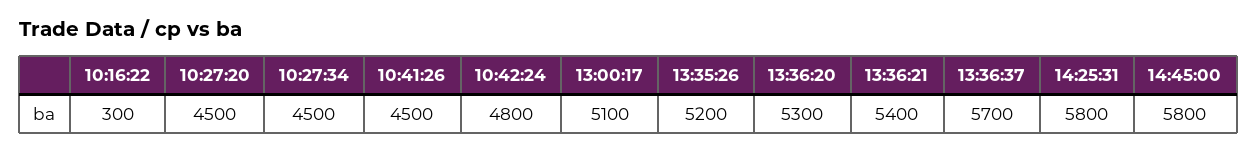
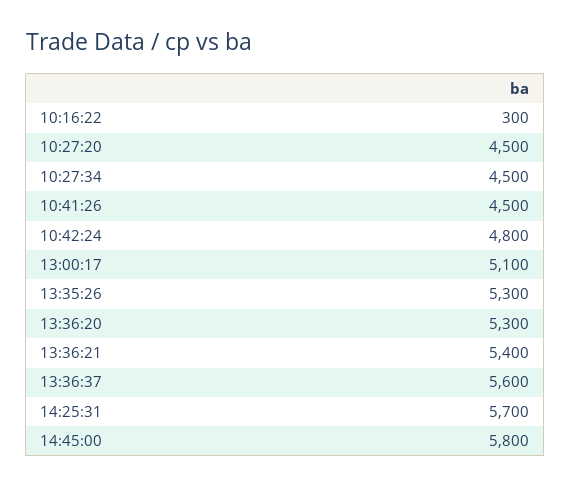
  {
    "10:16:22": 300,
    "10:27:20": 4500,
    "10:27:34": 4500,
    "10:41:26": 4500,
    "10:42:24": 4800,
    "13:00:17": 5100,
-   "13:35:26": 5200,
+   "13:35:26": 5300,
    "13:36:20": 5300,
    "13:36:21": 5400,
-   "13:36:37": 5700,
+   "13:36:37": 5600,
-   "14:25:31": 5800,
+   "14:25:31": 5700,
    "14:45:00": 5800
  }

